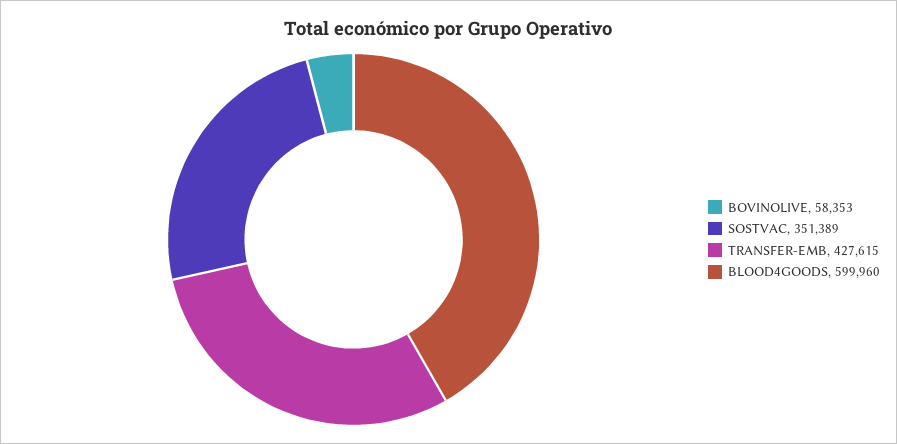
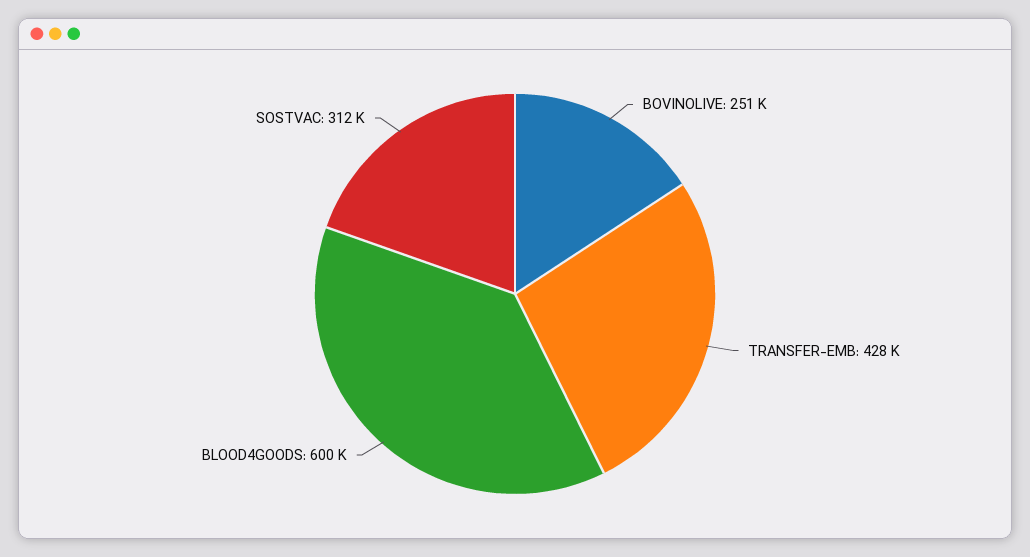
  {
-   "BOVINOLIVE": 58353,
+   "BOVINOLIVE": 251000,
-   "SOSTVAC": 351389,
+   "SOSTVAC": 312000,
    "TRANSFER-EMB": 427615,
    "BLOOD4GOODS": 599960
  }

